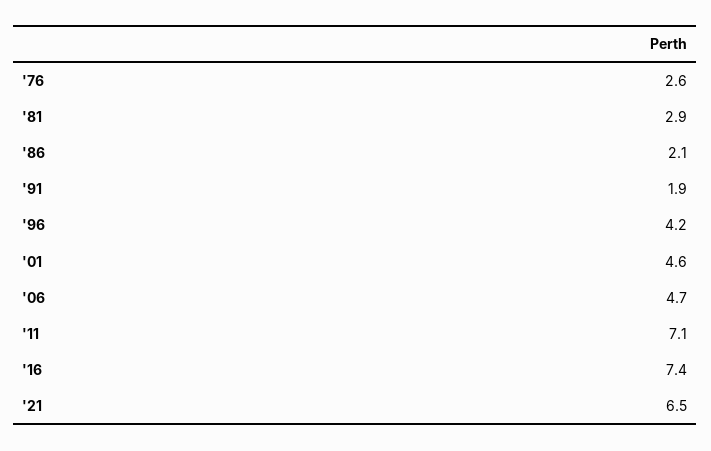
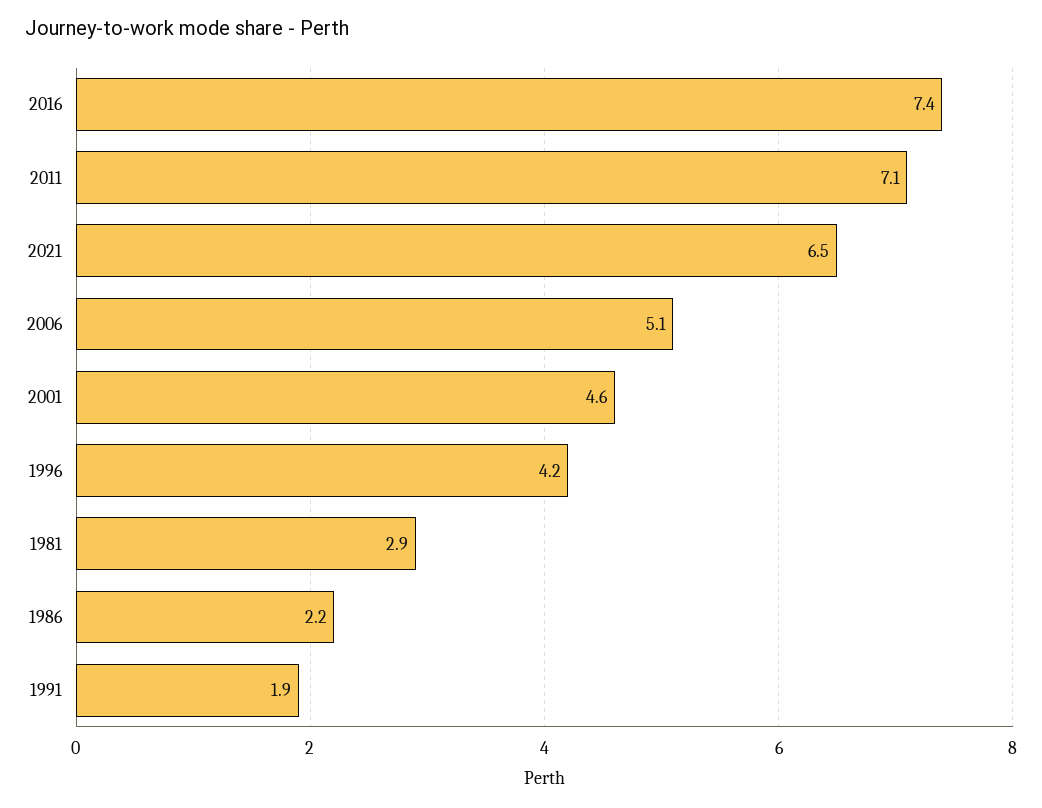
  {
-   "'76": 2.6,
    "'81": 2.9,
-   "'86": 2.1,
+   "'86": 2.2,
    "'91": 1.9,
    "'96": 4.2,
    "'01": 4.6,
-   "'06": 4.7,
+   "'06": 5.1,
    "'11": 7.1,
    "'16": 7.4,
    "'21": 6.5
  }

